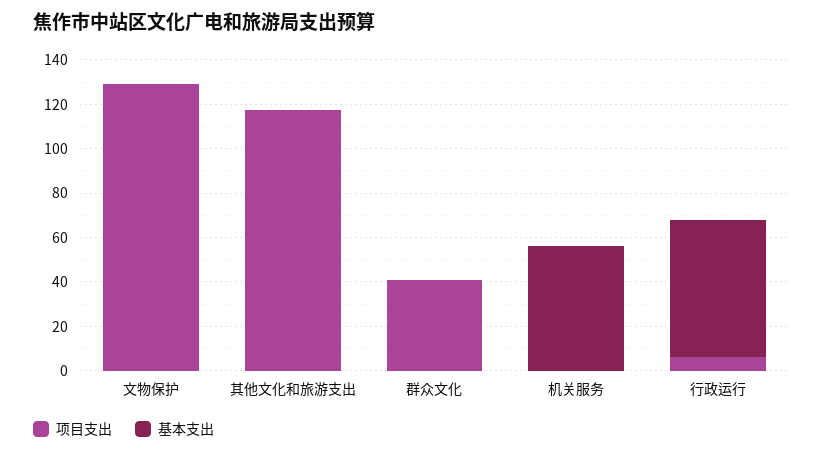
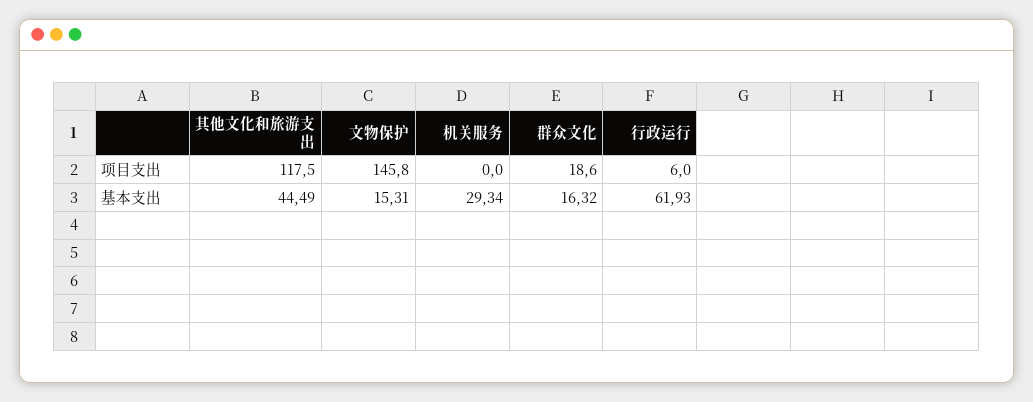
  {
    "项目支出": {
-     "文物保护": 130,
+     "文物保护": 145.8,
      "其他文化和旅游支出": 117.5,
-     "群众文化": 40,
+     "群众文化": 18.6,
      "机关服务": 0,
      "行政运行": 6
    },
    "基本支出": {
-     "文物保护": 0,
+     "文物保护": 15.31,
-     "其他文化和旅游支出": 0,
+     "其他文化和旅游支出": 44.49,
-     "群众文化": 0,
+     "群众文化": 16.32,
-     "机关服务": 55,
+     "机关服务": 29.34,
      "行政运行": 61.93
    }
  }

